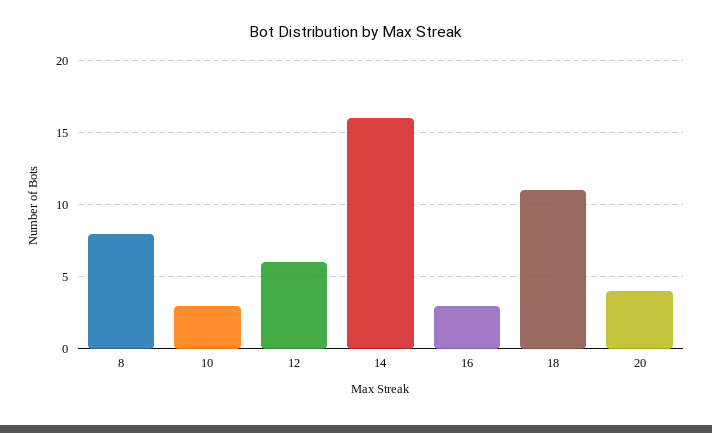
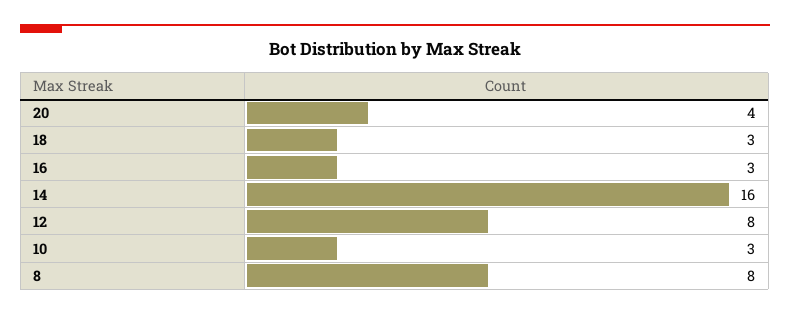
  {
    "8": 8,
    "10": 3,
-   "12": 6,
+   "12": 8,
    "14": 16,
    "16": 3,
-   "18": 11,
+   "18": 3,
    "20": 4
  }

